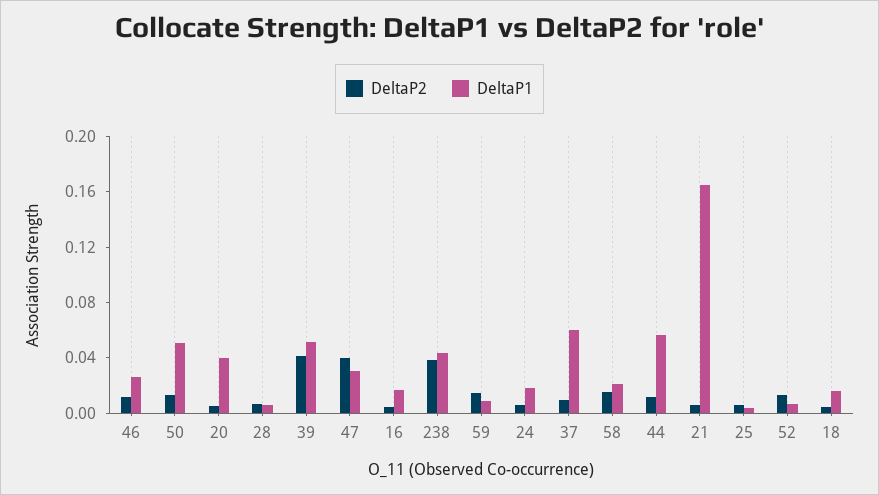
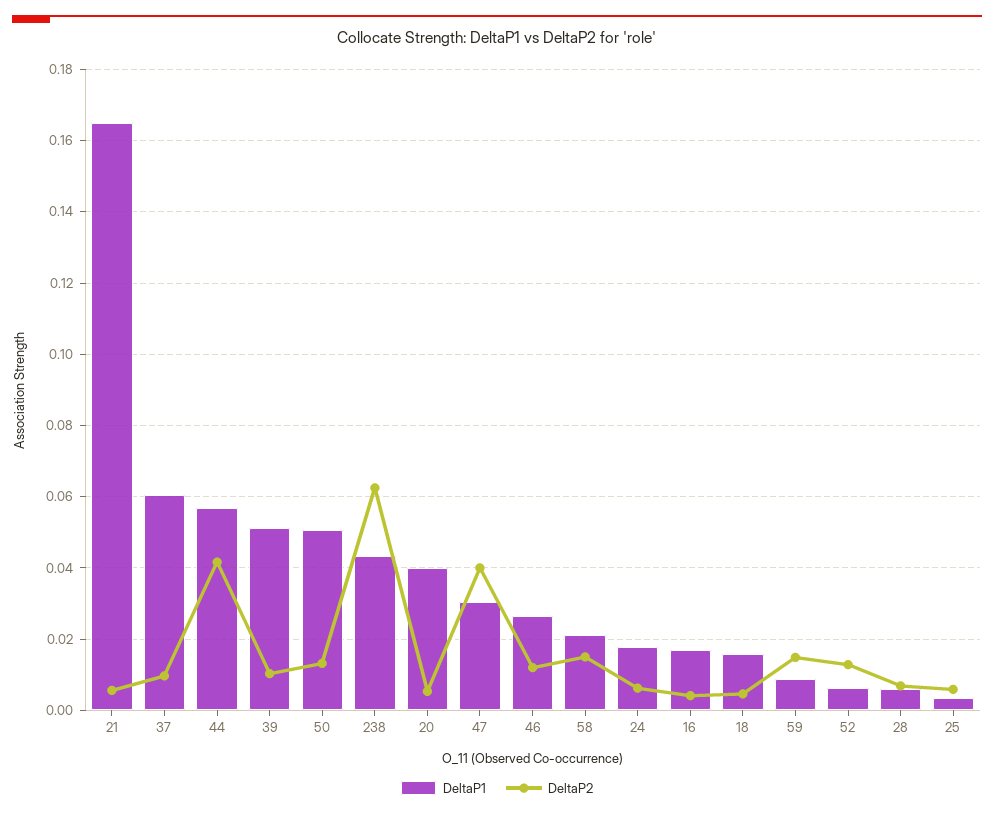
  {
    "DeltaP2": {
      "46": 0.012,
      "50": 0.014,
      "20": 0.006,
      "28": 0.006,
-     "39": 0.04,
+     "39": 0.01,
      "47": 0.04,
      "16": 0.004,
-     "238": 0.04,
+     "238": 0.062,
      "59": 0.014,
      "24": 0.006,
      "37": 0.01,
      "58": 0.016,
-     "44": 0.01,
+     "44": 0.042,
      "21": 0.006,
      "25": 0.006,
      "52": 0.012,
      "18": 0.004
    },
    "DeltaP1": {
      "46": 0.026,
      "50": 0.05,
      "20": 0.04,
      "28": 0.006,
      "39": 0.052,
      "47": 0.03,
      "16": 0.016,
      "238": 0.044,
      "59": 0.008,
      "24": 0.018,
      "37": 0.06,
      "58": 0.022,
      "44": 0.056,
      "21": 0.164,
      "25": 0.004,
      "52": 0.006,
      "18": 0.016
    }
  }

